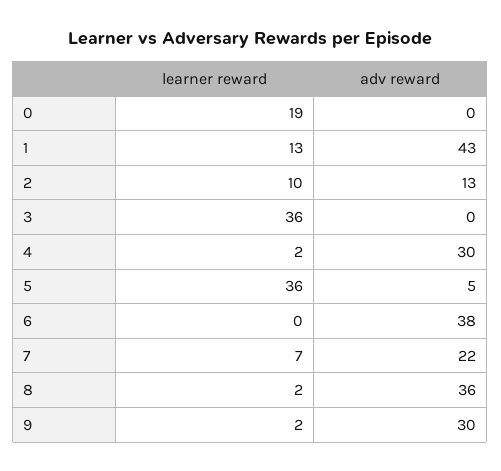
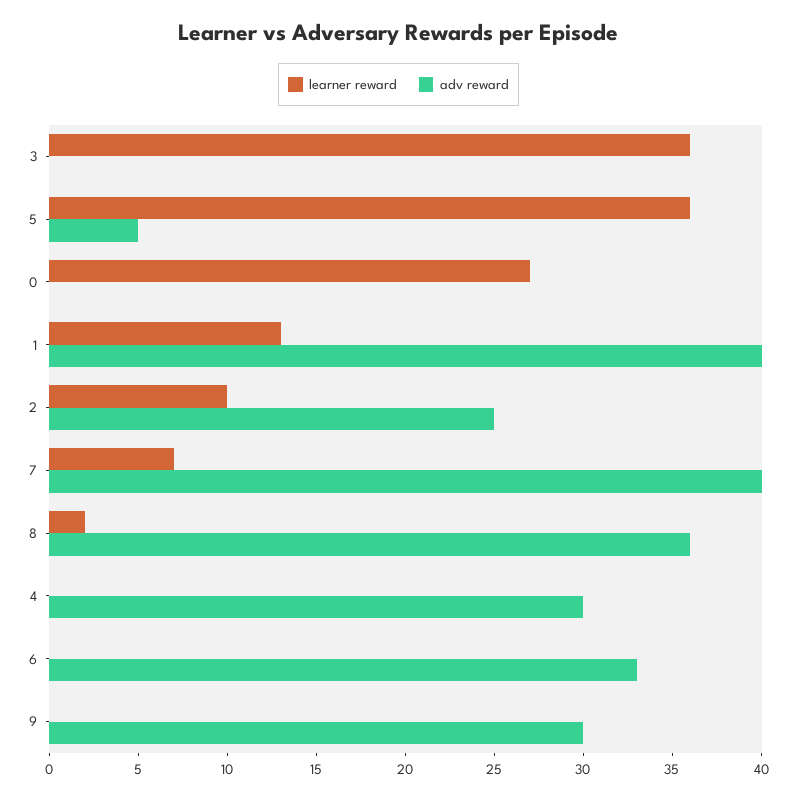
  {
    "learner reward": {
-     "0": 19,
+     "0": 27,
      "1": 13,
      "2": 10,
      "3": 36,
-     "4": 2,
+     "4": 0,
      "5": 36,
      "6": 0,
      "7": 7,
      "8": 2,
-     "9": 2
+     "9": 0
    },
    "adv reward": {
      "0": 0,
-     "1": 43,
+     "1": 40,
-     "2": 13,
+     "2": 25,
      "3": 0,
      "4": 30,
      "5": 5,
-     "6": 38,
+     "6": 33,
-     "7": 22,
+     "7": 40,
      "8": 36,
      "9": 30
    }
  }

